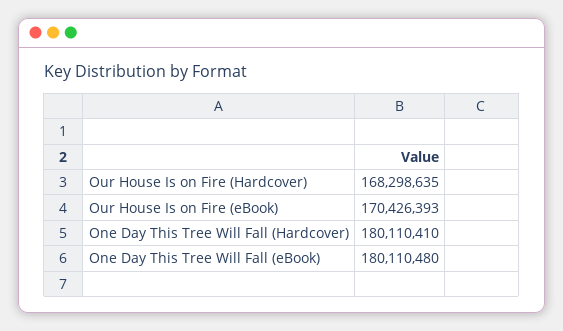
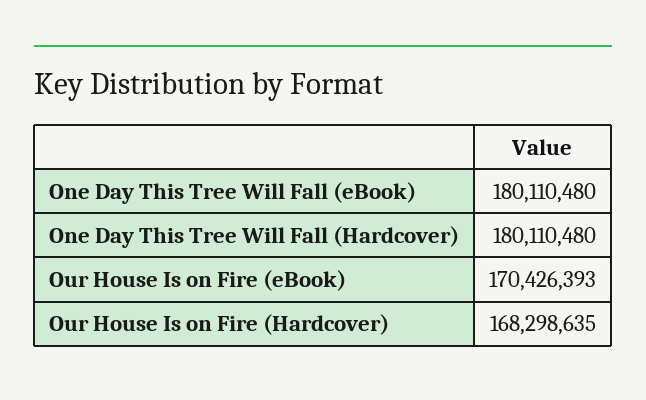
  {
    "Our House Is on Fire (Hardcover)": 168298635,
    "Our House Is on Fire (eBook)": 170426393,
-   "One Day This Tree Will Fall (Hardcover)": 180110410,
+   "One Day This Tree Will Fall (Hardcover)": 180110480,
    "One Day This Tree Will Fall (eBook)": 180110480
  }

